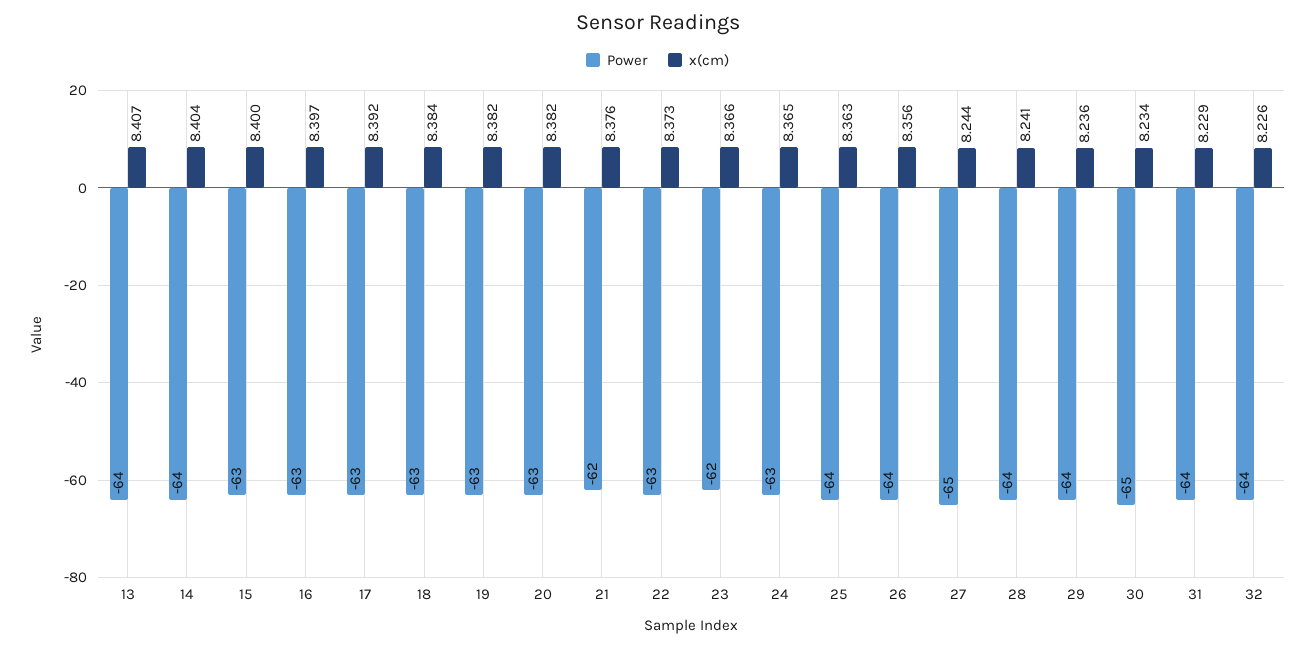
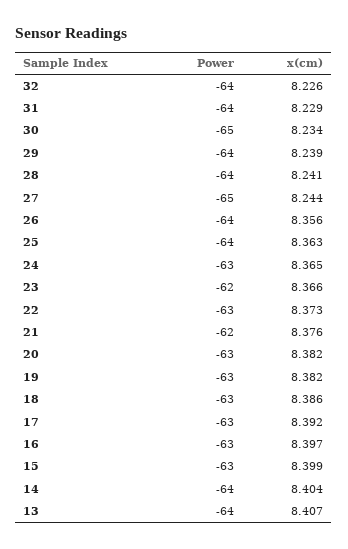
  {
    "Power": {
      "13": -64,
      "14": -64,
      "15": -63,
      "16": -63,
      "17": -63,
      "18": -63,
      "19": -63,
      "20": -63,
      "21": -62,
      "22": -63,
      "23": -62,
      "24": -63,
      "25": -64,
      "26": -64,
      "27": -65,
      "28": -64,
      "29": -64,
      "30": -65,
      "31": -64,
      "32": -64
    },
    "x(cm)": {
      "13": 8.407,
      "14": 8.404,
-     "15": 8.4,
+     "15": 8.399,
      "16": 8.397,
      "17": 8.392,
-     "18": 8.384,
+     "18": 8.386,
      "19": 8.382,
      "20": 8.382,
      "21": 8.376,
      "22": 8.373,
      "23": 8.366,
      "24": 8.365,
      "25": 8.363,
      "26": 8.356,
      "27": 8.244,
      "28": 8.241,
-     "29": 8.236,
+     "29": 8.239,
      "30": 8.234,
      "31": 8.229,
      "32": 8.226
    }
  }

